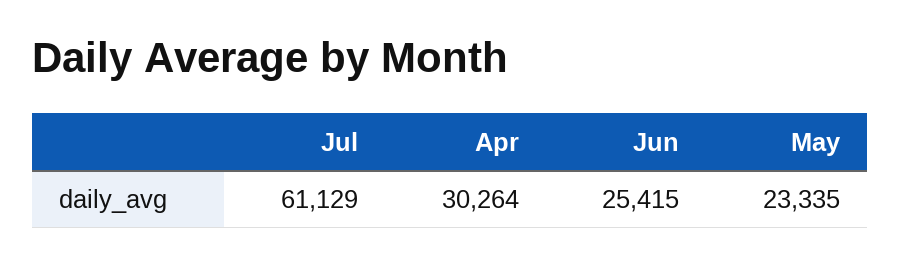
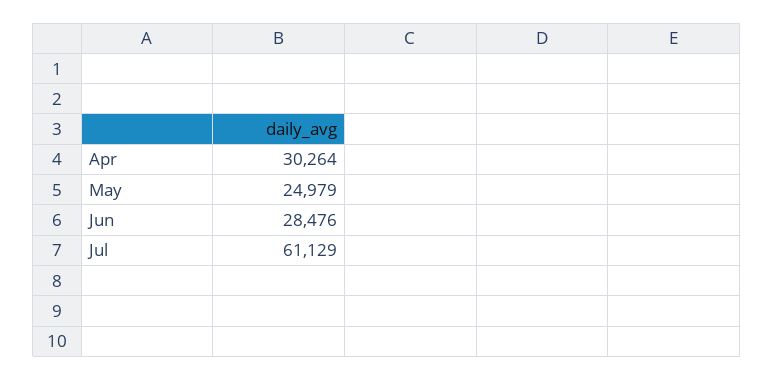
  {
    "Jul": 61129,
    "Apr": 30264,
-   "Jun": 25415,
+   "Jun": 28476,
-   "May": 23335
+   "May": 24979
  }

